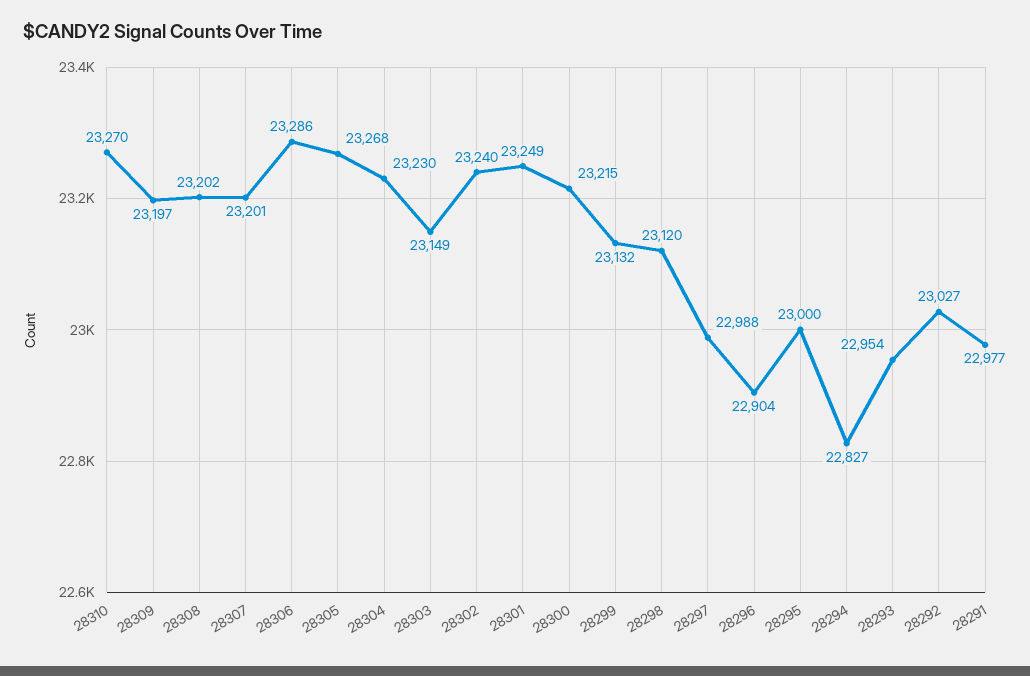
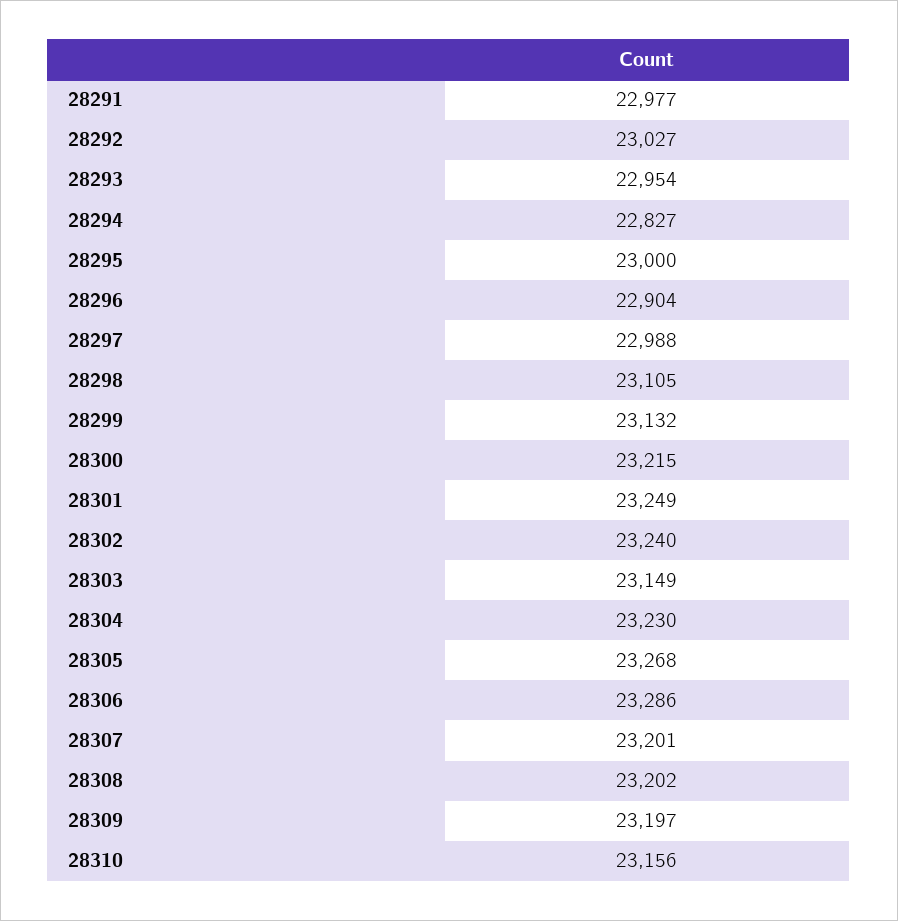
  {
-   "28310": 23270,
+   "28310": 23156,
    "28309": 23197,
    "28308": 23202,
    "28307": 23201,
    "28306": 23286,
    "28305": 23268,
    "28304": 23230,
    "28303": 23149,
    "28302": 23240,
    "28301": 23249,
    "28300": 23215,
    "28299": 23132,
-   "28298": 23120,
+   "28298": 23105,
    "28297": 22988,
    "28296": 22904,
    "28295": 23000,
    "28294": 22827,
    "28293": 22954,
    "28292": 23027,
    "28291": 22977
  }

